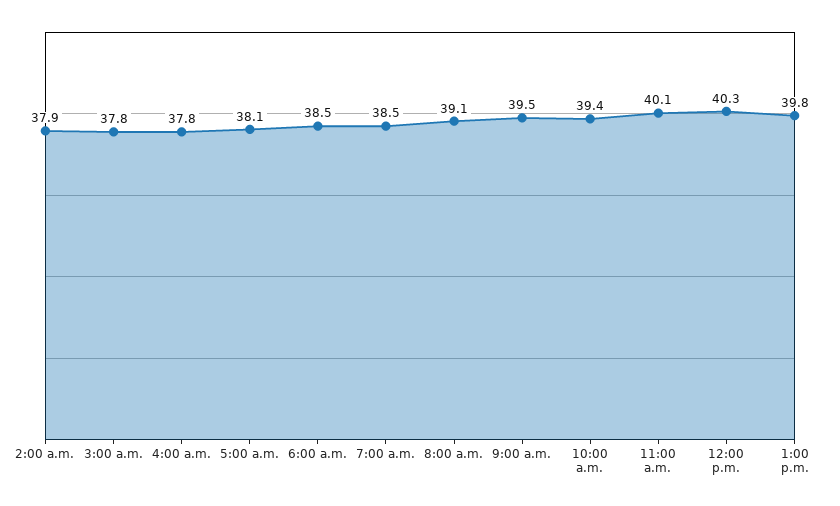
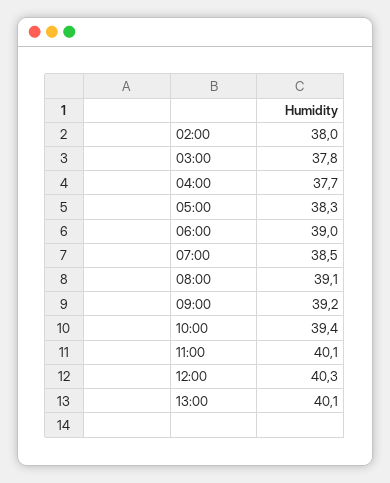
  {
-   "2:00 a.m.": 37.9,
+   "2:00 a.m.": 38,
    "3:00 a.m.": 37.8,
-   "4:00 a.m.": 37.8,
+   "4:00 a.m.": 37.7,
-   "5:00 a.m.": 38.1,
+   "5:00 a.m.": 38.3,
-   "6:00 a.m.": 38.5,
+   "6:00 a.m.": 39,
    "7:00 a.m.": 38.5,
    "8:00 a.m.": 39.1,
-   "9:00 a.m.": 39.5,
+   "9:00 a.m.": 39.2,
    "10:00 a.m.": 39.4,
    "11:00 a.m.": 40.1,
    "12:00 p.m.": 40.3,
-   "1:00 p.m.": 39.8
+   "1:00 p.m.": 40.1
  }

